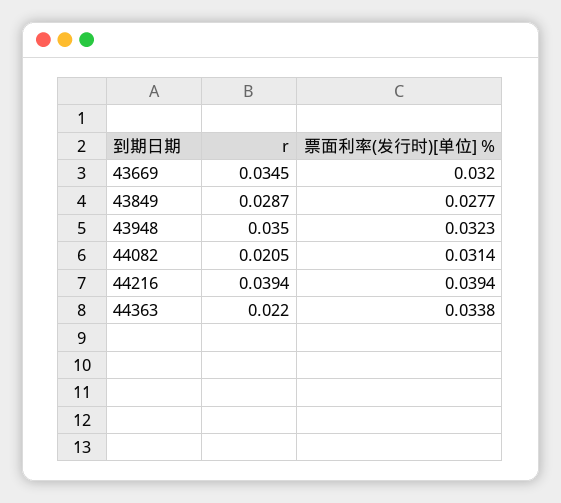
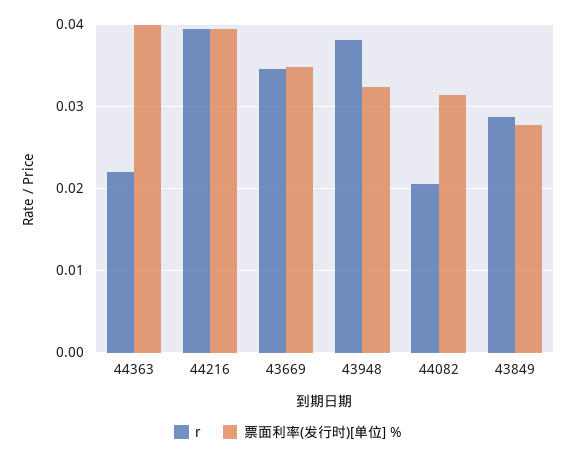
  {
    "r": {
      "43669": 0.0345,
      "43849": 0.0287,
-     "43948": 0.035,
+     "43948": 0.038,
      "44082": 0.0205,
      "44216": 0.0394,
      "44363": 0.022
    },
    "票面利率(发行时)[单位] %": {
-     "43669": 0.032,
+     "43669": 0.035,
      "43849": 0.0277,
      "43948": 0.0323,
      "44082": 0.0314,
      "44216": 0.0394,
-     "44363": 0.0338
+     "44363": 0.04
    }
  }

